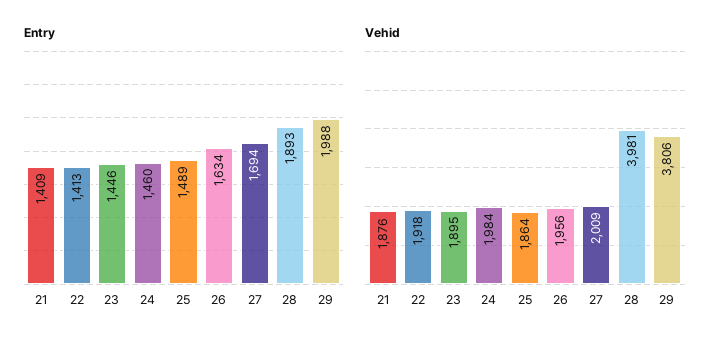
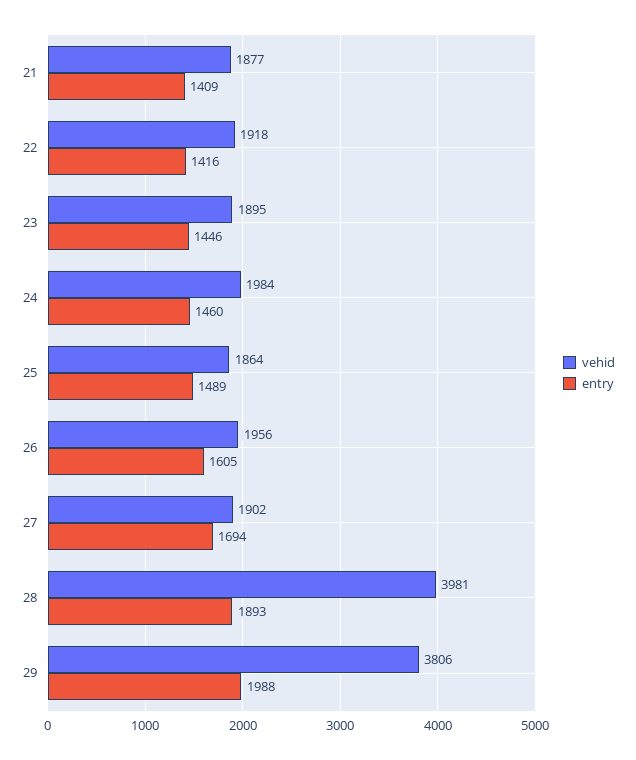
  {
    "Entry": {
      "21": 1409,
-     "22": 1413,
+     "22": 1416,
      "23": 1446,
      "24": 1460,
      "25": 1489,
-     "26": 1634,
+     "26": 1605,
      "27": 1694,
      "28": 1893,
      "29": 1988
    },
    "Vehid": {
-     "21": 1876,
+     "21": 1877,
      "22": 1918,
      "23": 1895,
      "24": 1984,
      "25": 1864,
      "26": 1956,
-     "27": 2009,
+     "27": 1902,
      "28": 3981,
      "29": 3806
    }
  }

